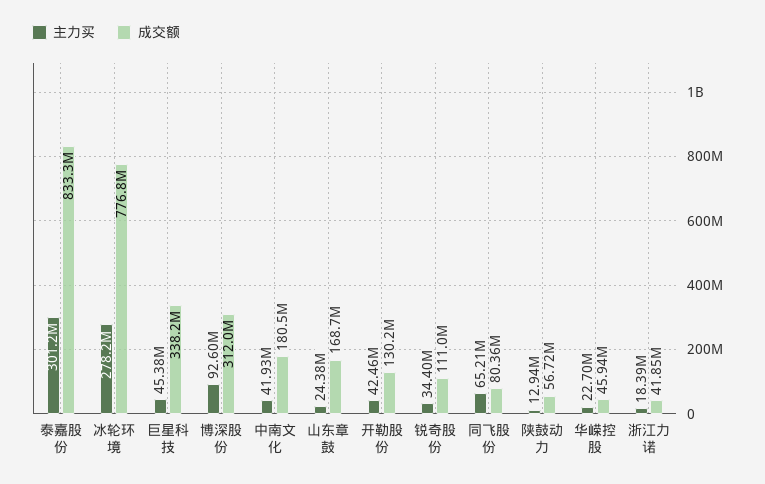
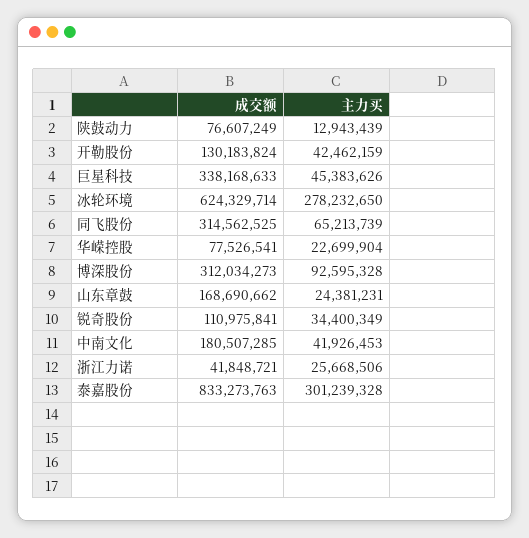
  {
    "主力买": {
      "泰嘉股份": 301239328,
      "冰轮环境": 278232650,
      "巨星科技": 45383626,
      "博深股份": 92595328,
      "中南文化": 41926453,
      "山东章鼓": 24381231,
      "开勒股份": 42462159,
      "锐奇股份": 34400349,
      "同飞股份": 65213739,
      "陕鼓动力": 12943439,
      "华嵘控股": 22699904,
-     "浙江力诺": 18390000
+     "浙江力诺": 25668506
    },
    "成交额": {
      "泰嘉股份": 833273763,
-     "冰轮环境": 776800000,
+     "冰轮环境": 624329714,
      "巨星科技": 338168633,
      "博深股份": 312034273,
      "中南文化": 180507285,
      "山东章鼓": 168690662,
      "开勒股份": 130183824,
      "锐奇股份": 110975841,
-     "同飞股份": 80360000,
+     "同飞股份": 314562525,
-     "陕鼓动力": 56720000,
+     "陕鼓动力": 76607249,
-     "华嵘控股": 45940000,
+     "华嵘控股": 77526541,
      "浙江力诺": 41848721
    }
  }

